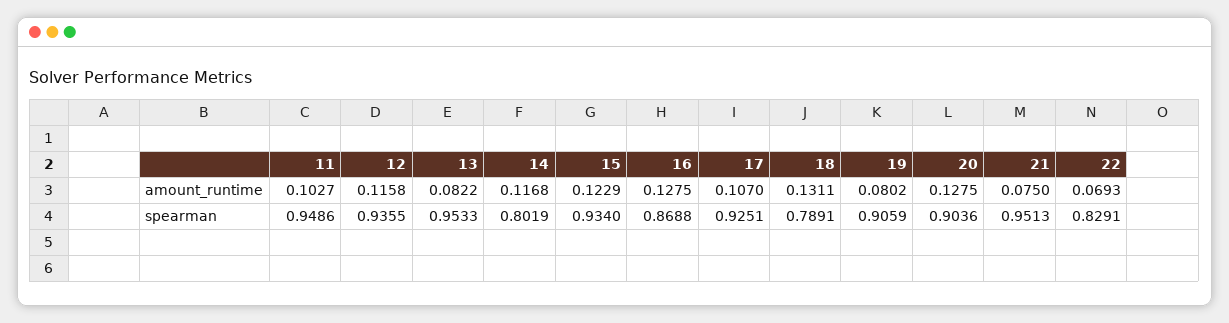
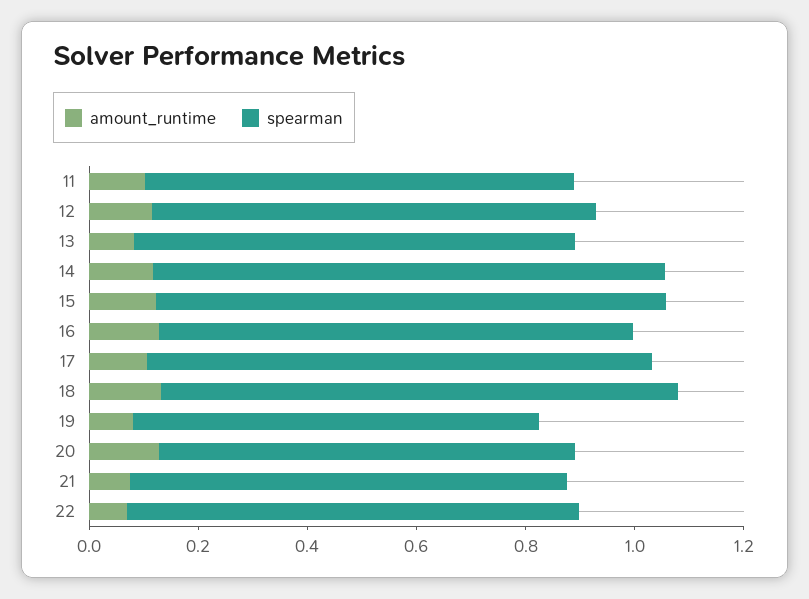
  {
    "amount_runtime": {
      "11": 0.1027,
      "12": 0.1158,
      "13": 0.0822,
      "14": 0.1168,
      "15": 0.1229,
      "16": 0.1275,
      "17": 0.107,
      "18": 0.1311,
      "19": 0.0802,
      "20": 0.1275,
      "21": 0.075,
      "22": 0.0693
    },
    "spearman": {
-     "11": 0.9486,
+     "11": 0.8,
-     "12": 0.9355,
+     "12": 0.8,
-     "13": 0.9533,
+     "13": 0.8,
-     "14": 0.8019,
+     "14": 0.95,
      "15": 0.934,
      "16": 0.8688,
      "17": 0.9251,
-     "18": 0.7891,
+     "18": 0.95,
-     "19": 0.9059,
+     "19": 0.75,
-     "20": 0.9036,
+     "20": 0.75,
-     "21": 0.9513,
+     "21": 0.8,
      "22": 0.8291
    }
  }

